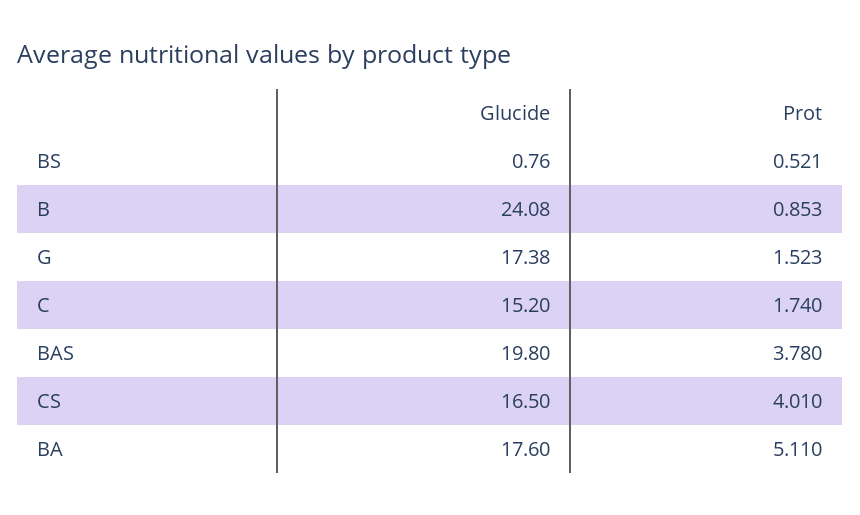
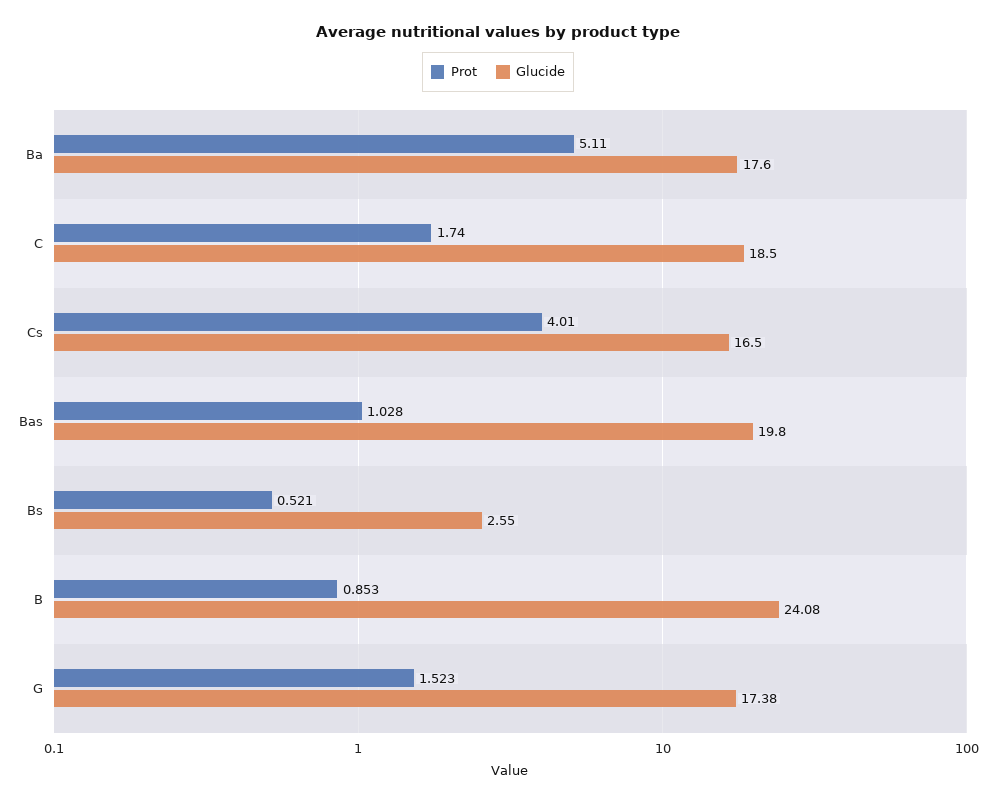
  {
    "Glucide": {
-     "BS": 0.76,
+     "BS": 2.55,
      "B": 24.08,
      "G": 17.38,
-     "C": 15.2,
+     "C": 18.5,
      "BAS": 19.8,
      "CS": 16.5,
      "BA": 17.6
    },
    "Prot": {
      "BS": 0.521,
      "B": 0.853,
      "G": 1.523,
      "C": 1.74,
-     "BAS": 3.78,
+     "BAS": 1.028,
      "CS": 4.01,
      "BA": 5.11
    }
  }

